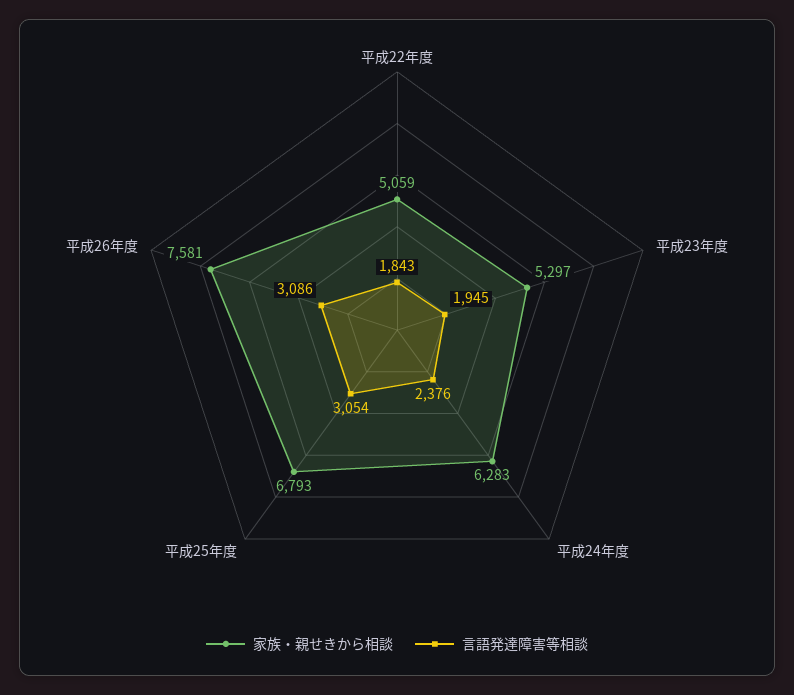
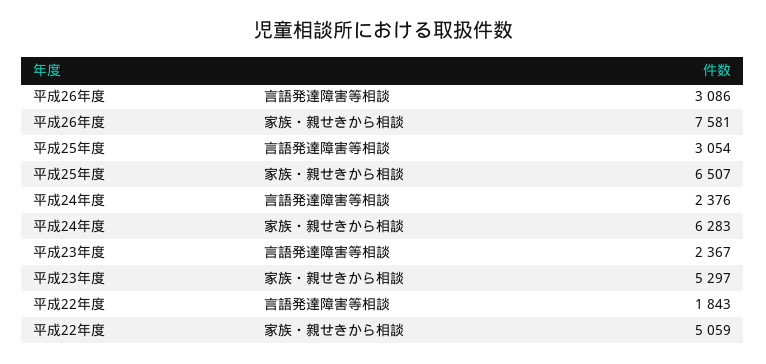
  {
    "家族・親せきから相談": {
      "平成22年度": 5059,
      "平成23年度": 5297,
      "平成24年度": 6283,
-     "平成25年度": 6793,
+     "平成25年度": 6507,
      "平成26年度": 7581
    },
    "言語発達障害等相談": {
      "平成22年度": 1843,
-     "平成23年度": 1945,
+     "平成23年度": 2367,
      "平成24年度": 2376,
      "平成25年度": 3054,
      "平成26年度": 3086
    }
  }

